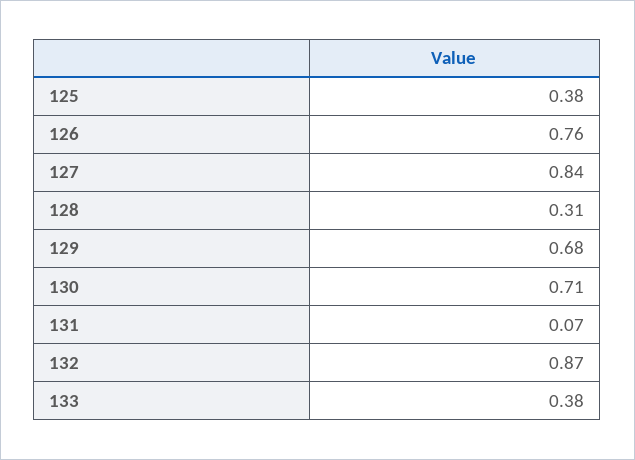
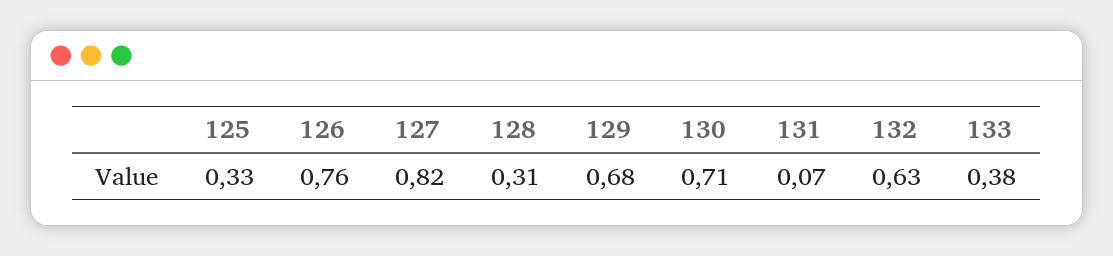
  {
-   "125": 0.38,
+   "125": 0.33,
    "126": 0.76,
-   "127": 0.84,
+   "127": 0.82,
    "128": 0.31,
    "129": 0.68,
    "130": 0.71,
    "131": 0.07,
-   "132": 0.87,
+   "132": 0.63,
    "133": 0.38
  }

